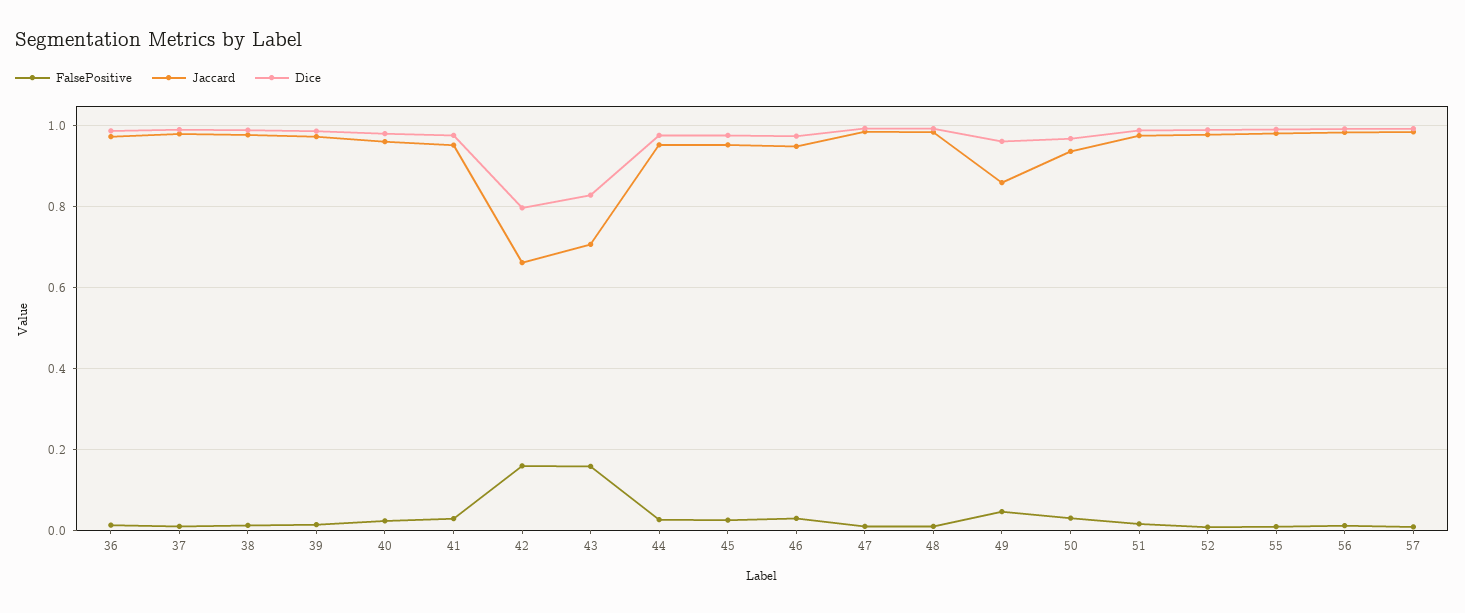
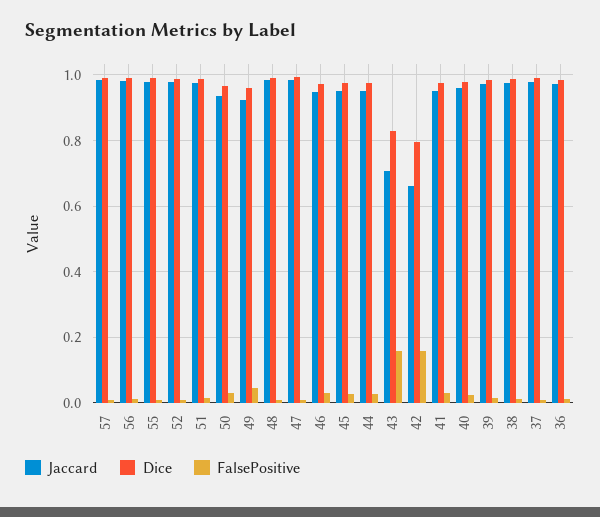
  {
    "FalsePositive": {
      "36": 0.02,
      "37": 0.02,
      "38": 0.02,
      "39": 0.02,
      "40": 0.02,
      "41": 0.02,
      "42": 0.16,
      "43": 0.16,
      "44": 0.02,
      "45": 0.02,
      "46": 0.02,
      "47": 0,
      "48": 0,
      "49": 0.04,
      "50": 0.04,
      "51": 0.02,
      "52": 0,
      "55": 0,
      "56": 0.02,
      "57": 0
    },
    "Jaccard": {
      "36": 0.98,
      "37": 0.98,
      "38": 0.98,
      "39": 0.98,
      "40": 0.96,
      "41": 0.96,
      "42": 0.66,
      "43": 0.7,
      "44": 0.96,
      "45": 0.96,
      "46": 0.94,
      "47": 0.98,
      "48": 0.98,
-     "49": 0.86,
+     "49": 0.92,
      "50": 0.94,
      "51": 0.98,
      "52": 0.98,
      "55": 0.98,
      "56": 0.98,
      "57": 0.98
    },
    "Dice": {
      "36": 0.98,
      "37": 0.98,
      "38": 0.98,
      "39": 0.98,
      "40": 0.98,
      "41": 0.98,
      "42": 0.8,
      "43": 0.82,
      "44": 0.98,
      "45": 0.98,
      "46": 0.98,
      "47": 1,
      "48": 1,
      "49": 0.96,
      "50": 0.96,
      "51": 0.98,
      "52": 0.98,
      "55": 0.98,
      "56": 1,
      "57": 1
    }
  }

